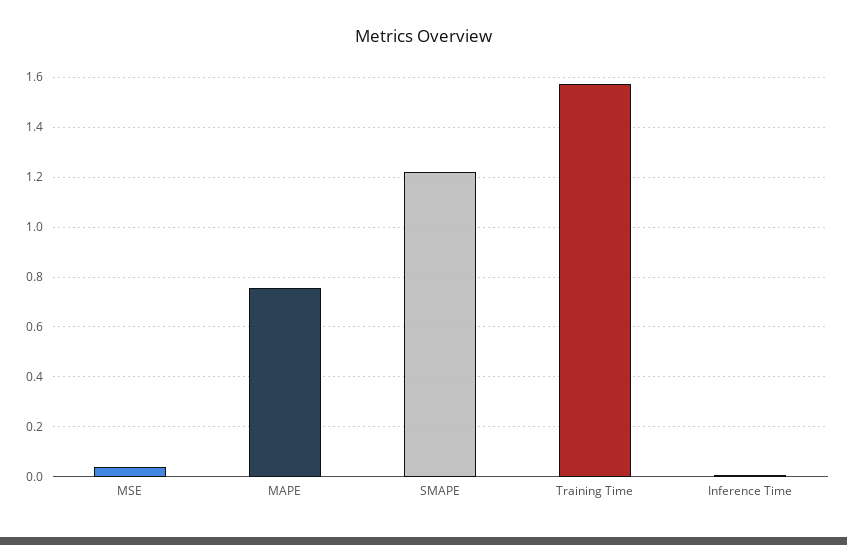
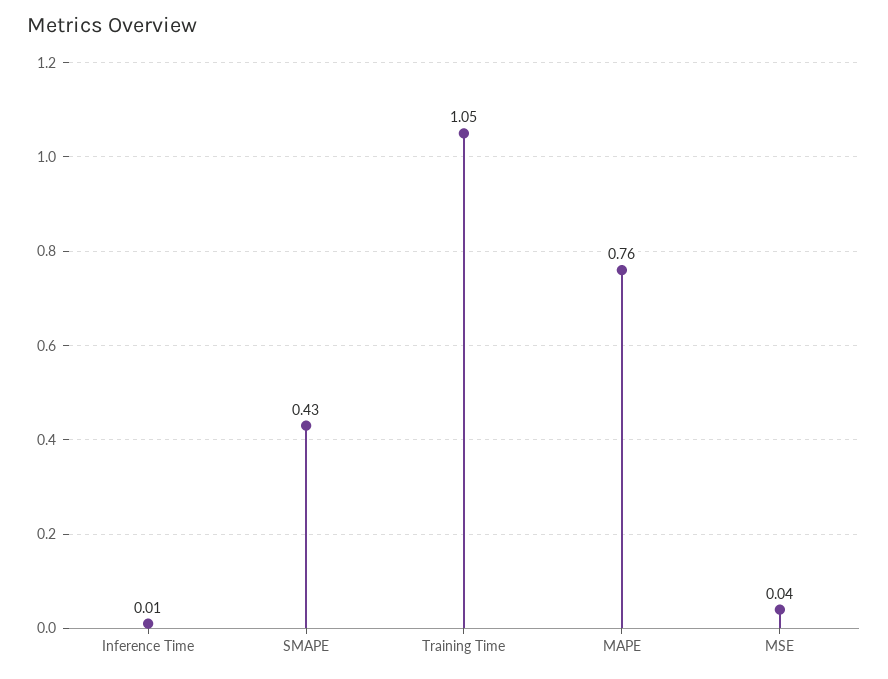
  {
    "MSE": 0.04,
    "MAPE": 0.76,
-   "SMAPE": 1.225,
+   "SMAPE": 0.43,
-   "Training Time": 1.575,
+   "Training Time": 1.05,
    "Inference Time": 0.01
  }

